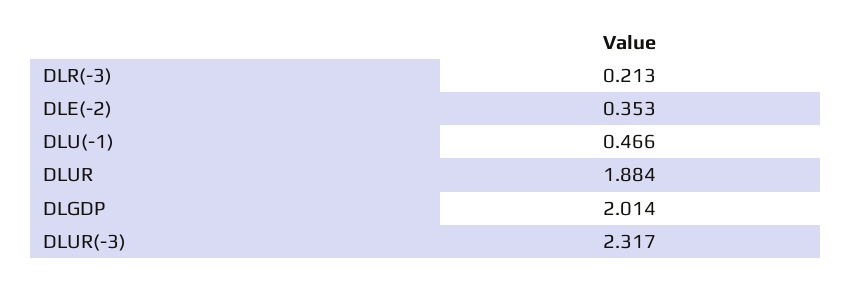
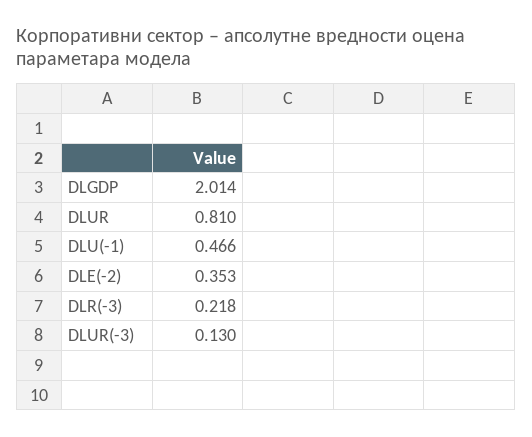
  {
-   "DLR(-3)": 0.213,
+   "DLR(-3)": 0.218,
    "DLE(-2)": 0.353,
    "DLU(-1)": 0.466,
-   "DLUR": 1.884,
+   "DLUR": 0.81,
    "DLGDP": 2.014,
-   "DLUR(-3)": 2.317
+   "DLUR(-3)": 0.13
  }

